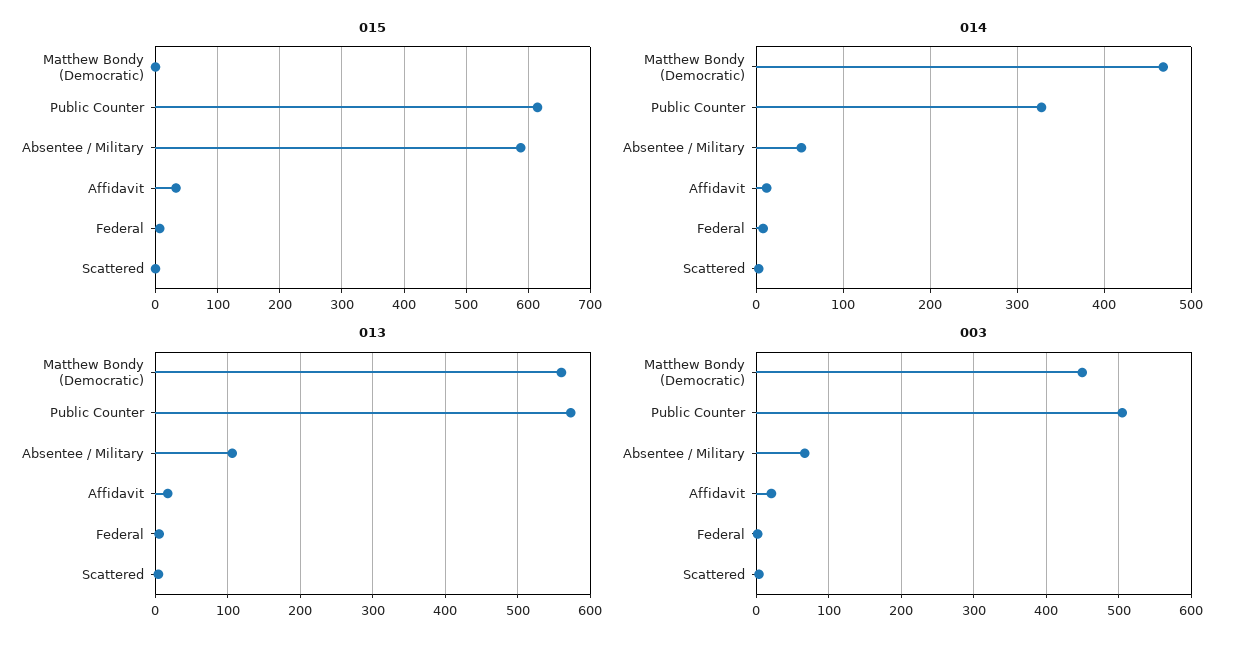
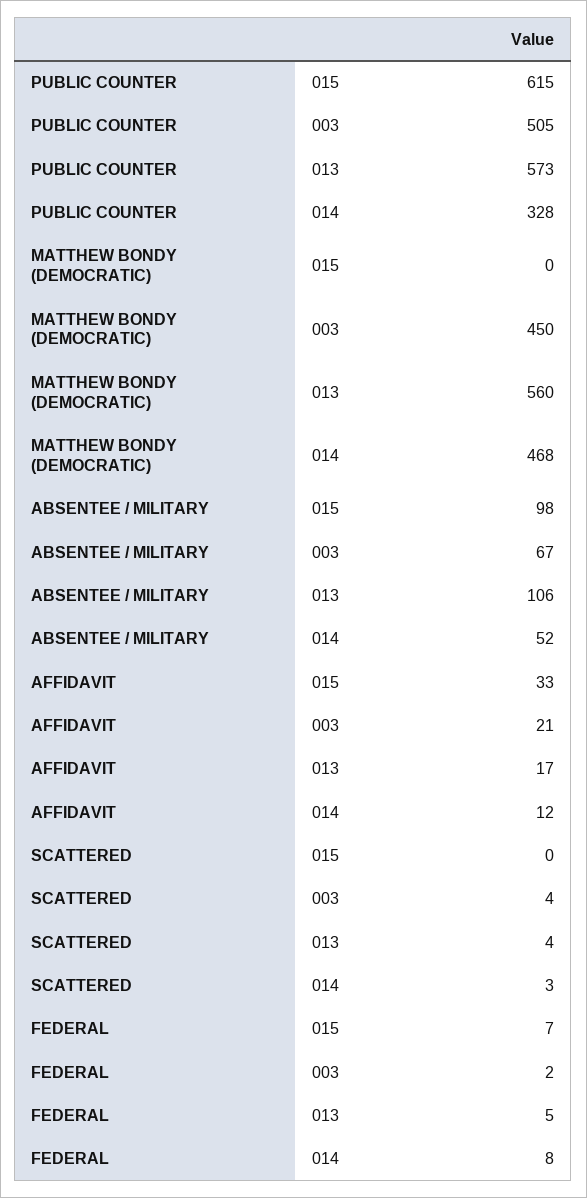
  {
    "015": {
      "Matthew Bondy (Democratic)": 0,
      "Public Counter": 615,
-     "Absentee / Military": 590,
+     "Absentee / Military": 98,
      "Affidavit": 33,
      "Federal": 7,
      "Scattered": 0
    },
    "014": {
      "Matthew Bondy (Democratic)": 468,
      "Public Counter": 328,
      "Absentee / Military": 52,
      "Affidavit": 12,
      "Federal": 8,
      "Scattered": 3
    },
    "013": {
      "Matthew Bondy (Democratic)": 560,
      "Public Counter": 573,
      "Absentee / Military": 106,
      "Affidavit": 17,
      "Federal": 5,
      "Scattered": 4
    },
    "003": {
      "Matthew Bondy (Democratic)": 450,
      "Public Counter": 505,
      "Absentee / Military": 67,
      "Affidavit": 21,
      "Federal": 2,
      "Scattered": 4
    }
  }

